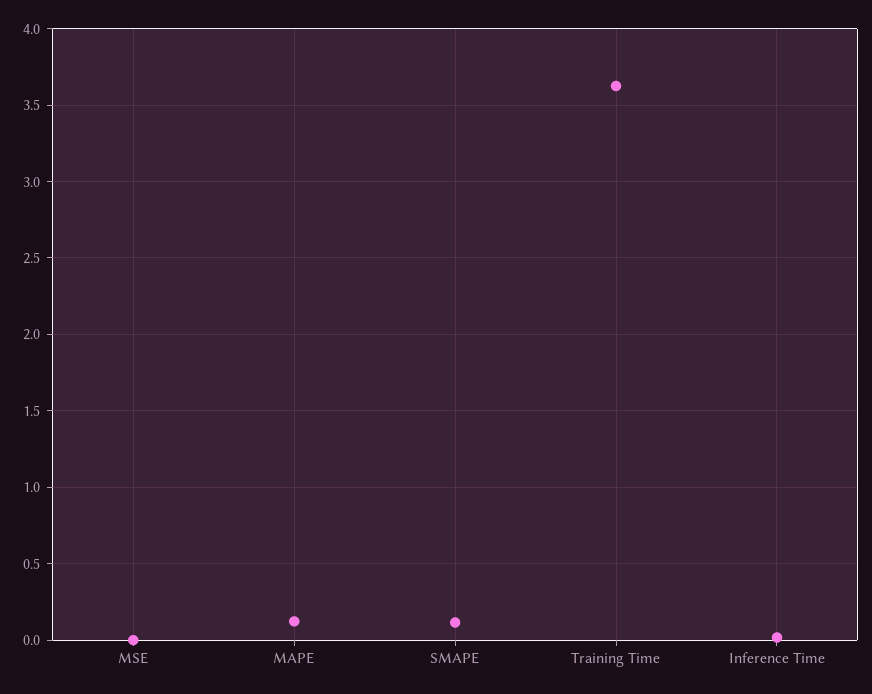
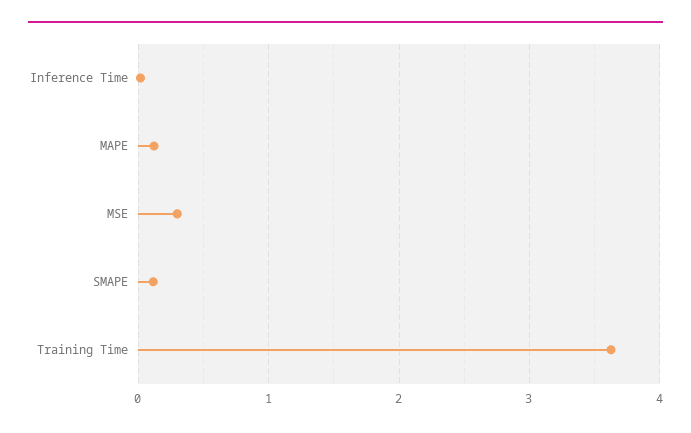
  {
-   "MSE": 0,
+   "MSE": 0.3,
    "MAPE": 0.1,
    "SMAPE": 0.1,
    "Training Time": 3.65,
    "Inference Time": 0
  }

